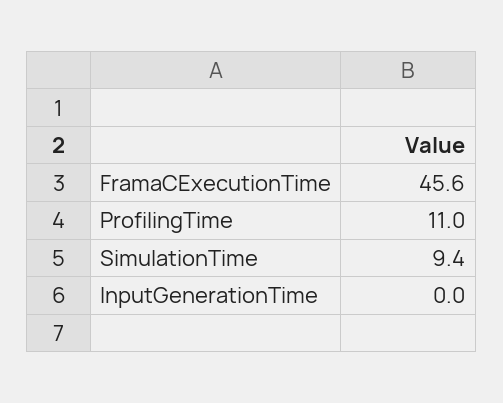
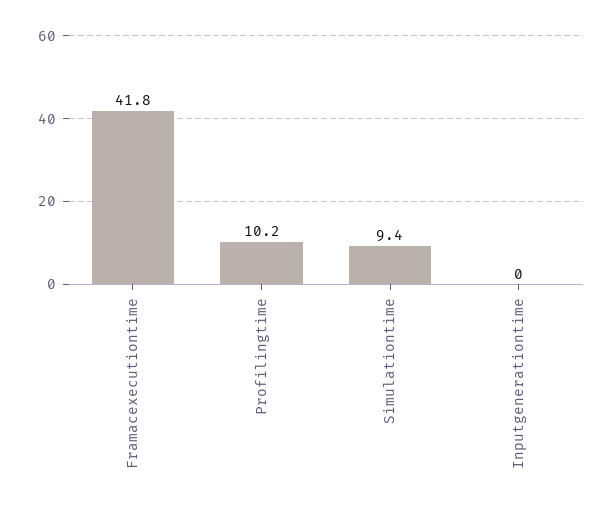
  {
-   "FramaCExecutionTime": 45.6,
+   "FramaCExecutionTime": 41.8,
-   "ProfilingTime": 11,
+   "ProfilingTime": 10.2,
    "SimulationTime": 9.4,
    "InputGenerationTime": 0
  }

